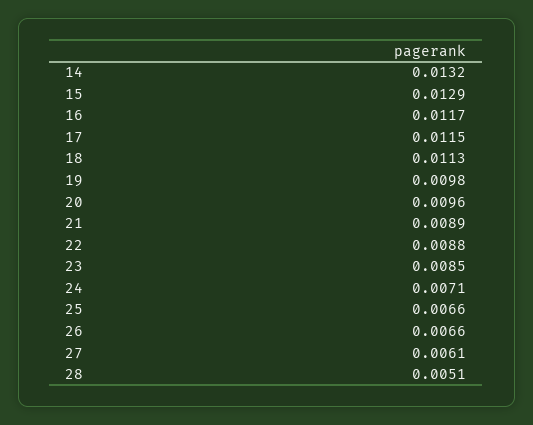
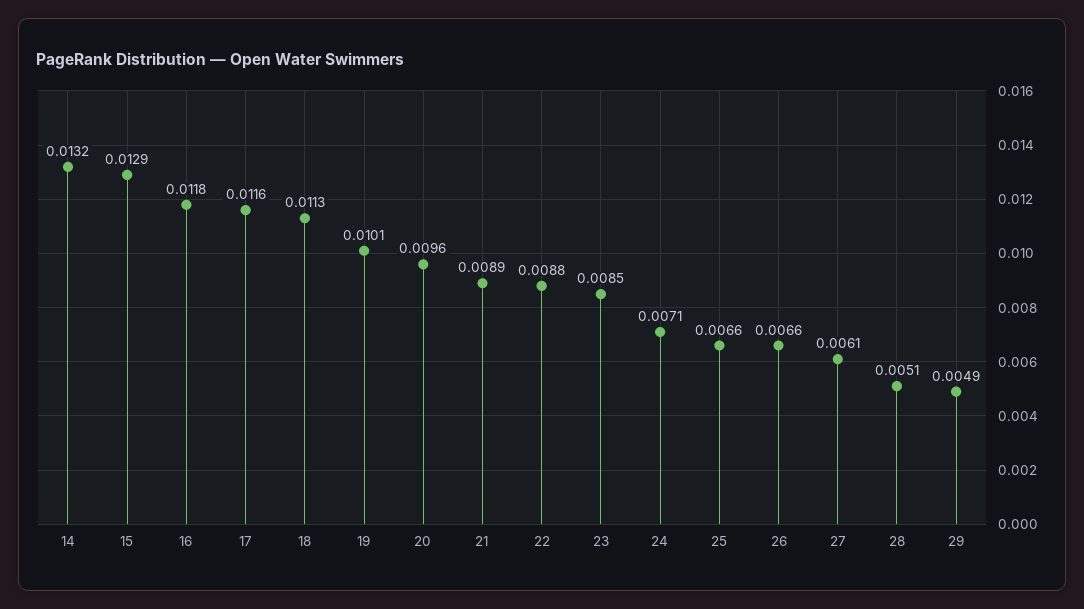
  {
    "14": 0.0132,
    "15": 0.0129,
-   "16": 0.0117,
+   "16": 0.0118,
-   "17": 0.0115,
+   "17": 0.0116,
    "18": 0.0113,
-   "19": 0.0098,
+   "19": 0.0101,
    "20": 0.0096,
    "21": 0.0089,
    "22": 0.0088,
    "23": 0.0085,
    "24": 0.0071,
    "25": 0.0066,
    "26": 0.0066,
    "27": 0.0061,
-   "28": 0.0051
+   "28": 0.0051,
+   "29": 0.0049
  }

